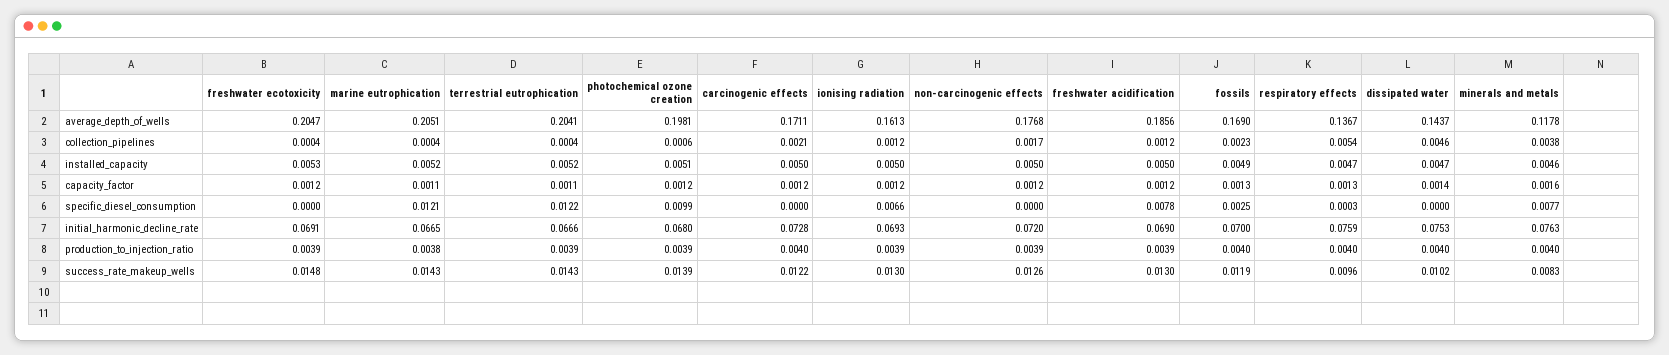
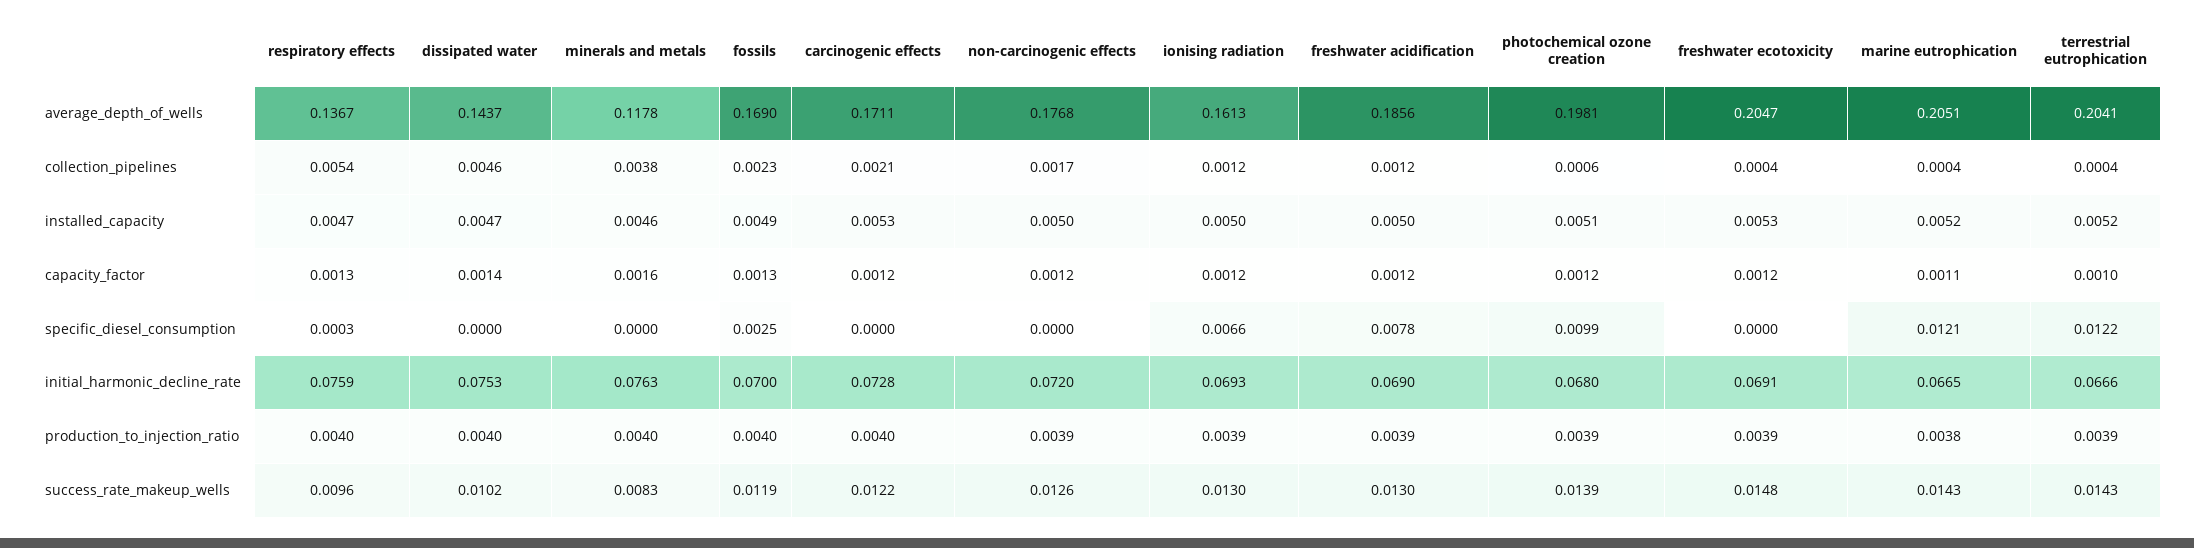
  {
    "freshwater ecotoxicity": {
      "average_depth_of_wells": 0.2047,
      "collection_pipelines": 0.0004,
      "installed_capacity": 0.0053,
      "capacity_factor": 0.0012,
      "specific_diesel_consumption": 0,
      "initial_harmonic_decline_rate": 0.0691,
      "production_to_injection_ratio": 0.0039,
      "success_rate_makeup_wells": 0.0148
    },
    "marine eutrophication": {
      "average_depth_of_wells": 0.2051,
      "collection_pipelines": 0.0004,
      "installed_capacity": 0.0052,
      "capacity_factor": 0.0011,
      "specific_diesel_consumption": 0.0121,
      "initial_harmonic_decline_rate": 0.0665,
      "production_to_injection_ratio": 0.0038,
      "success_rate_makeup_wells": 0.0143
    },
    "terrestrial eutrophication": {
      "average_depth_of_wells": 0.2041,
      "collection_pipelines": 0.0004,
      "installed_capacity": 0.0052,
-     "capacity_factor": 0.0011,
+     "capacity_factor": 0.001,
      "specific_diesel_consumption": 0.0122,
      "initial_harmonic_decline_rate": 0.0666,
      "production_to_injection_ratio": 0.0039,
      "success_rate_makeup_wells": 0.0143
    },
    "photochemical ozone creation": {
      "average_depth_of_wells": 0.1981,
      "collection_pipelines": 0.0006,
      "installed_capacity": 0.0051,
      "capacity_factor": 0.0012,
      "specific_diesel_consumption": 0.0099,
      "initial_harmonic_decline_rate": 0.068,
      "production_to_injection_ratio": 0.0039,
      "success_rate_makeup_wells": 0.0139
    },
    "carcinogenic effects": {
      "average_depth_of_wells": 0.1711,
      "collection_pipelines": 0.0021,
-     "installed_capacity": 0.005,
+     "installed_capacity": 0.0053,
      "capacity_factor": 0.0012,
      "specific_diesel_consumption": 0,
      "initial_harmonic_decline_rate": 0.0728,
      "production_to_injection_ratio": 0.004,
      "success_rate_makeup_wells": 0.0122
    },
    "ionising radiation": {
      "average_depth_of_wells": 0.1613,
      "collection_pipelines": 0.0012,
      "installed_capacity": 0.005,
      "capacity_factor": 0.0012,
      "specific_diesel_consumption": 0.0066,
      "initial_harmonic_decline_rate": 0.0693,
      "production_to_injection_ratio": 0.0039,
      "success_rate_makeup_wells": 0.013
    },
    "non-carcinogenic effects": {
      "average_depth_of_wells": 0.1768,
      "collection_pipelines": 0.0017,
      "installed_capacity": 0.005,
      "capacity_factor": 0.0012,
      "specific_diesel_consumption": 0,
      "initial_harmonic_decline_rate": 0.072,
      "production_to_injection_ratio": 0.0039,
      "success_rate_makeup_wells": 0.0126
    },
    "freshwater acidification": {
      "average_depth_of_wells": 0.1856,
      "collection_pipelines": 0.0012,
      "installed_capacity": 0.005,
      "capacity_factor": 0.0012,
      "specific_diesel_consumption": 0.0078,
      "initial_harmonic_decline_rate": 0.069,
      "production_to_injection_ratio": 0.0039,
      "success_rate_makeup_wells": 0.013
    },
    "fossils": {
      "average_depth_of_wells": 0.169,
      "collection_pipelines": 0.0023,
      "installed_capacity": 0.0049,
      "capacity_factor": 0.0013,
      "specific_diesel_consumption": 0.0025,
      "initial_harmonic_decline_rate": 0.07,
      "production_to_injection_ratio": 0.004,
      "success_rate_makeup_wells": 0.0119
    },
    "respiratory effects": {
      "average_depth_of_wells": 0.1367,
      "collection_pipelines": 0.0054,
      "installed_capacity": 0.0047,
      "capacity_factor": 0.0013,
      "specific_diesel_consumption": 0.0003,
      "initial_harmonic_decline_rate": 0.0759,
      "production_to_injection_ratio": 0.004,
      "success_rate_makeup_wells": 0.0096
    },
    "dissipated water": {
      "average_depth_of_wells": 0.1437,
      "collection_pipelines": 0.0046,
      "installed_capacity": 0.0047,
      "capacity_factor": 0.0014,
      "specific_diesel_consumption": 0,
      "initial_harmonic_decline_rate": 0.0753,
      "production_to_injection_ratio": 0.004,
      "success_rate_makeup_wells": 0.0102
    },
    "minerals and metals": {
      "average_depth_of_wells": 0.1178,
      "collection_pipelines": 0.0038,
      "installed_capacity": 0.0046,
      "capacity_factor": 0.0016,
-     "specific_diesel_consumption": 0.0077,
+     "specific_diesel_consumption": 0,
      "initial_harmonic_decline_rate": 0.0763,
      "production_to_injection_ratio": 0.004,
      "success_rate_makeup_wells": 0.0083
    }
  }

